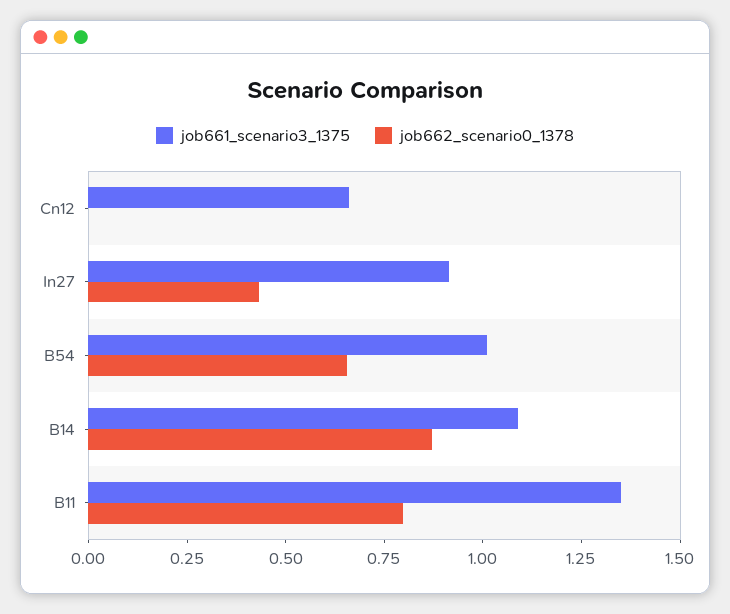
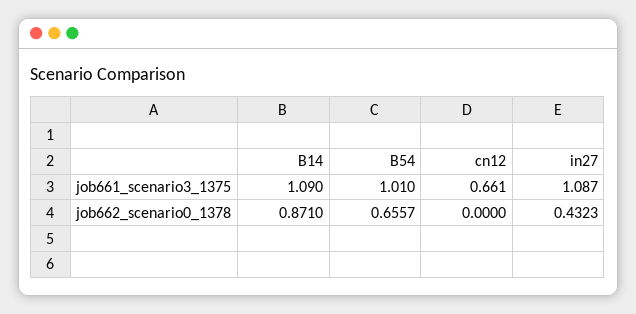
  {
    "job661_scenario3_1375": {
      "Cn12": 0.661,
-     "In27": 0.9,
+     "In27": 1.087,
      "B54": 1.01,
-     "B14": 1.09,
+     "B14": 1.09
-     "B11": 1.35
    },
    "job662_scenario0_1378": {
      "Cn12": 0,
      "In27": 0.4323,
      "B54": 0.6557,
-     "B14": 0.871,
+     "B14": 0.871
-     "B11": 0.8
    }
  }

